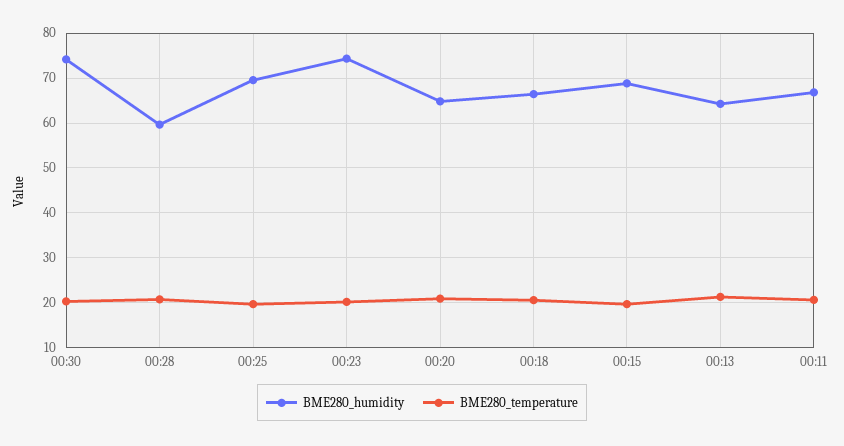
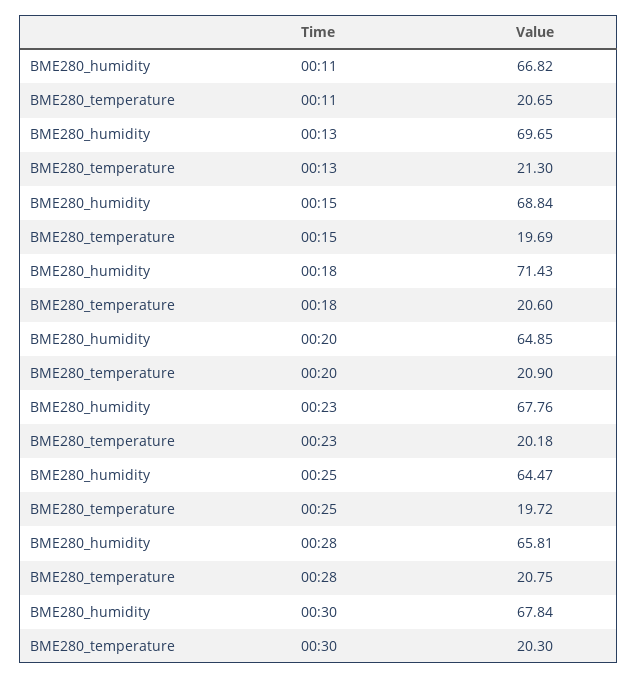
  {
    "BME280_humidity": {
-     "00:30": 74,
+     "00:30": 67.84,
-     "00:28": 60,
+     "00:28": 65.81,
-     "00:25": 70,
+     "00:25": 64.47,
-     "00:23": 74,
+     "00:23": 67.76,
      "00:20": 64.85,
-     "00:18": 66,
+     "00:18": 71.43,
      "00:15": 68.84,
-     "00:13": 64,
+     "00:13": 69.65,
      "00:11": 66.82
    },
    "BME280_temperature": {
      "00:30": 20.3,
      "00:28": 20.75,
      "00:25": 19.72,
      "00:23": 20.18,
      "00:20": 20.9,
      "00:18": 20.6,
      "00:15": 19.69,
      "00:13": 21.3,
      "00:11": 20.65
    }
  }

